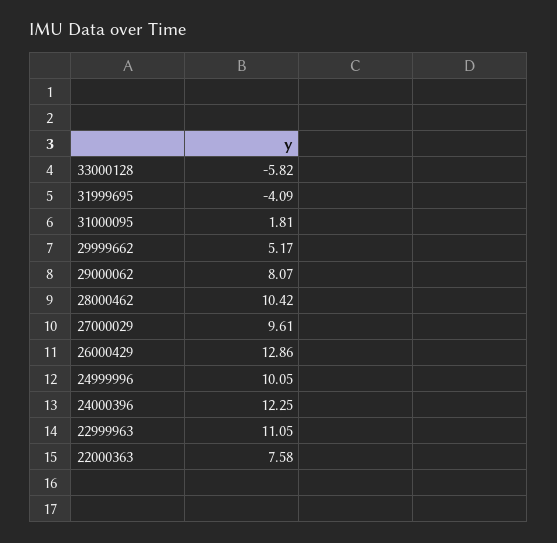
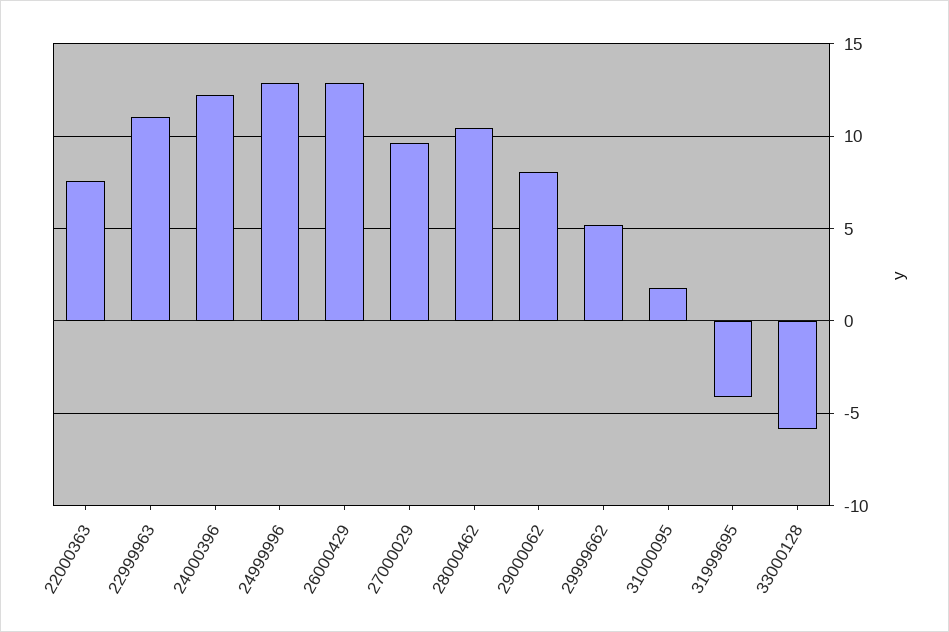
  {
    "33000128": -5.82,
    "31999695": -4.09,
    "31000095": 1.81,
    "29999662": 5.17,
    "29000062": 8.07,
    "28000462": 10.42,
    "27000029": 9.61,
    "26000429": 12.86,
-   "24999996": 10.05,
+   "24999996": 13,
    "24000396": 12.25,
    "22999963": 11.05,
    "22000363": 7.58
  }

